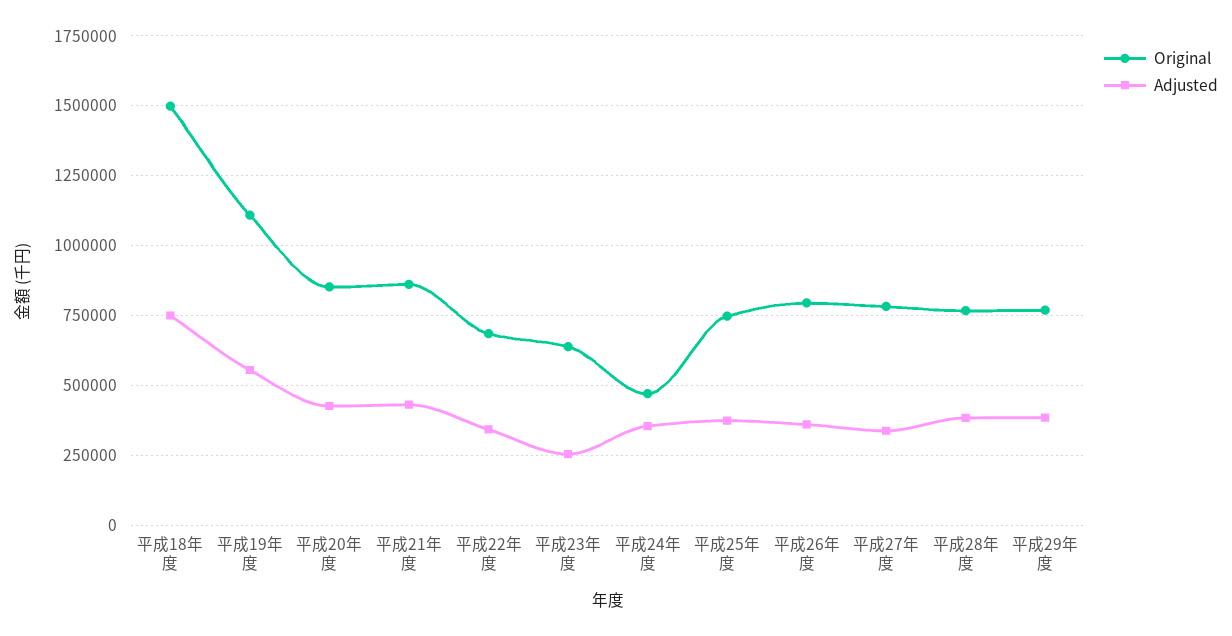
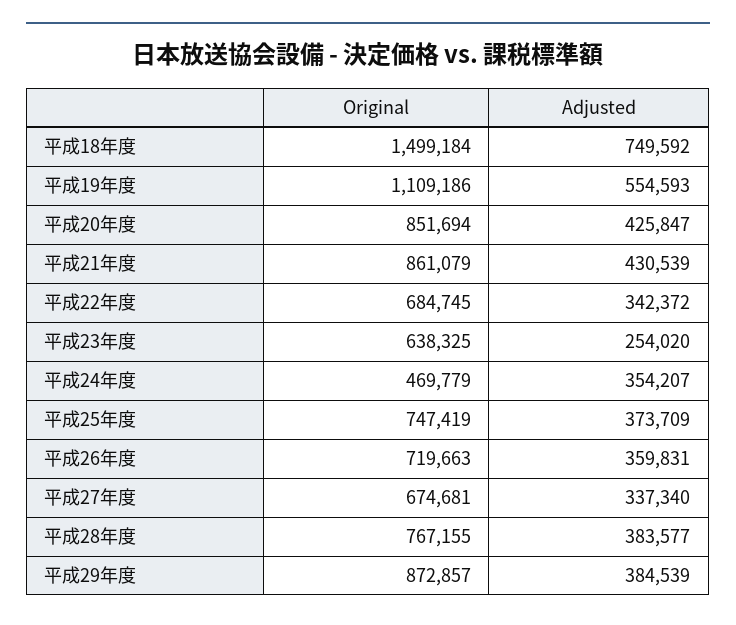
  {
    "Original": {
      "平成18年度": 1499184,
      "平成19年度": 1109186,
      "平成20年度": 851694,
      "平成21年度": 861079,
      "平成22年度": 684745,
      "平成23年度": 638325,
      "平成24年度": 469779,
      "平成25年度": 747419,
-     "平成26年度": 800000,
+     "平成26年度": 719663,
-     "平成27年度": 775000,
+     "平成27年度": 674681,
      "平成28年度": 767155,
-     "平成29年度": 775000
+     "平成29年度": 872857
    },
    "Adjusted": {
      "平成18年度": 749592,
      "平成19年度": 554593,
      "平成20年度": 425847,
      "平成21年度": 430539,
      "平成22年度": 342372,
      "平成23年度": 254020,
      "平成24年度": 354207,
      "平成25年度": 373709,
      "平成26年度": 359831,
      "平成27年度": 337340,
      "平成28年度": 383577,
      "平成29年度": 384539
    }
  }

